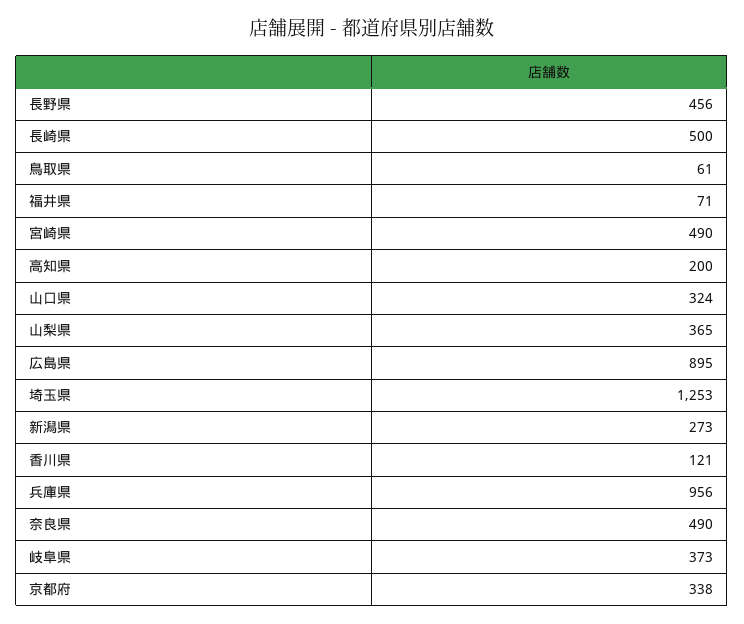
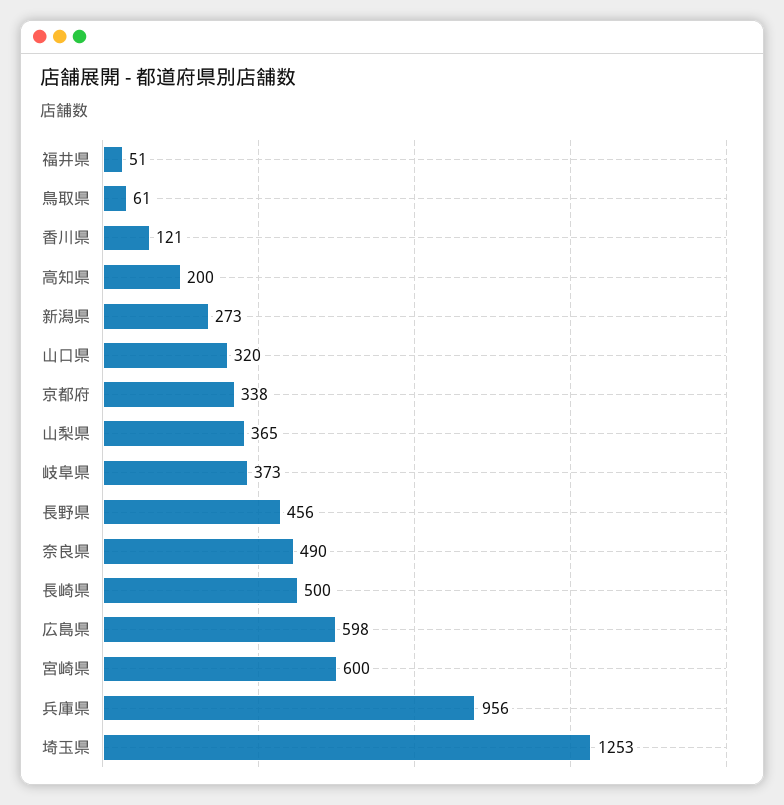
  {
    "長野県": 456,
    "長崎県": 500,
    "鳥取県": 61,
-   "福井県": 71,
+   "福井県": 51,
-   "宮崎県": 490,
+   "宮崎県": 600,
    "高知県": 200,
-   "山口県": 324,
+   "山口県": 320,
    "山梨県": 365,
-   "広島県": 895,
+   "広島県": 598,
    "埼玉県": 1253,
    "新潟県": 273,
    "香川県": 121,
    "兵庫県": 956,
    "奈良県": 490,
    "岐阜県": 373,
    "京都府": 338
  }

